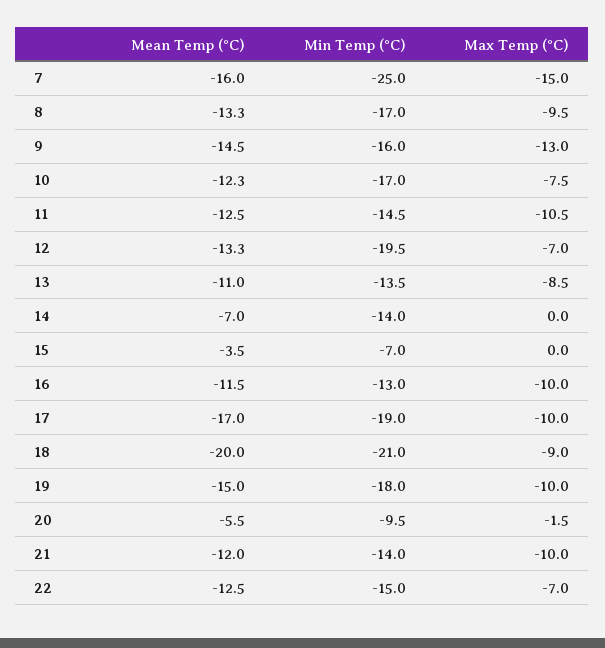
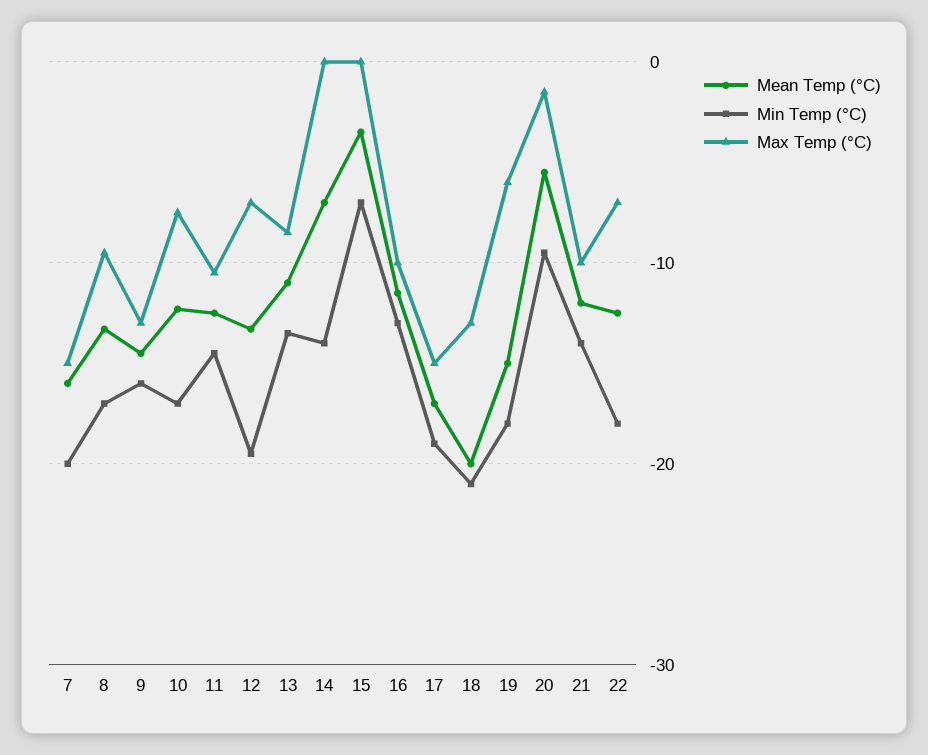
  {
    "Mean Temp (°C)": {
      "7": -16,
      "8": -13.3,
      "9": -14.5,
      "10": -12.3,
      "11": -12.5,
      "12": -13.3,
      "13": -11,
      "14": -7,
      "15": -3.5,
      "16": -11.5,
      "17": -17,
      "18": -20,
      "19": -15,
      "20": -5.5,
      "21": -12,
      "22": -12.5
    },
    "Min Temp (°C)": {
-     "7": -25,
+     "7": -20,
      "8": -17,
      "9": -16,
      "10": -17,
      "11": -14.5,
      "12": -19.5,
      "13": -13.5,
      "14": -14,
      "15": -7,
      "16": -13,
      "17": -19,
      "18": -21,
      "19": -18,
      "20": -9.5,
      "21": -14,
-     "22": -15
+     "22": -18
    },
    "Max Temp (°C)": {
      "7": -15,
      "8": -9.5,
      "9": -13,
      "10": -7.5,
      "11": -10.5,
      "12": -7,
      "13": -8.5,
      "14": 0,
      "15": 0,
      "16": -10,
-     "17": -10,
+     "17": -15,
-     "18": -9,
+     "18": -13,
-     "19": -10,
+     "19": -6,
      "20": -1.5,
      "21": -10,
      "22": -7
    }
  }

